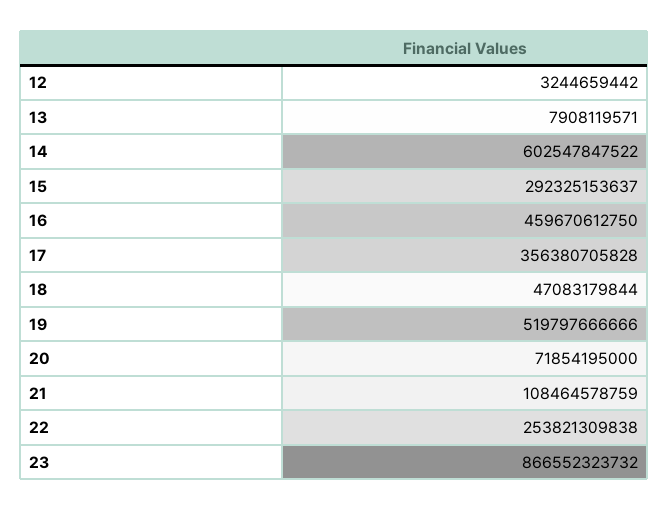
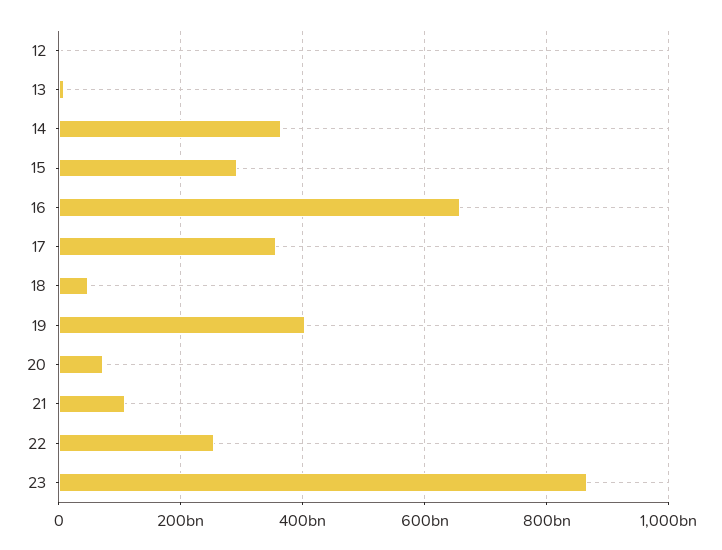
  {
    "12": 3244659442,
    "13": 7908119571,
-   "14": 602547847522,
+   "14": 360000000000,
    "15": 292325153637,
-   "16": 459670612750,
+   "16": 660000000000,
    "17": 356380705828,
    "18": 47083179844,
-   "19": 519797666666,
+   "19": 400000000000,
    "20": 71854195000,
    "21": 108464578759,
    "22": 253821309838,
    "23": 866552323732
  }

